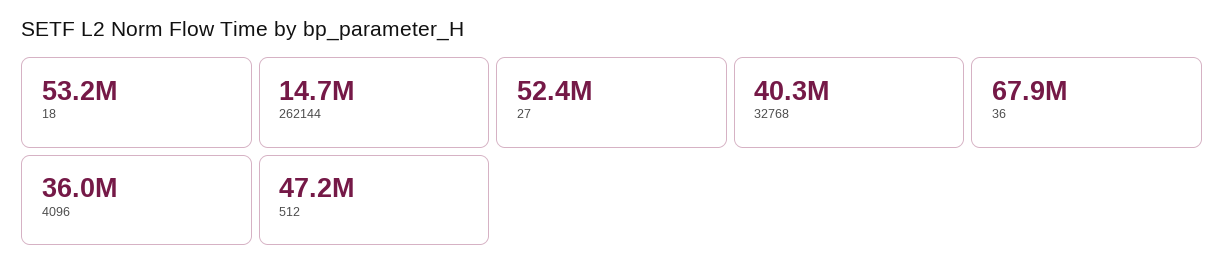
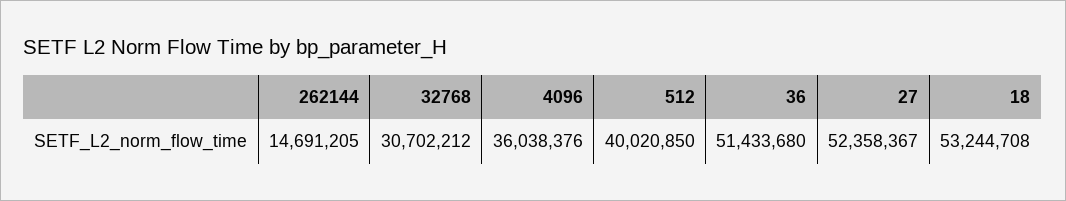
  {
    "18": 53244708,
    "262144": 14691205,
    "27": 52358367,
-   "32768": 40300000,
+   "32768": 30702212,
-   "36": 67900000,
+   "36": 51433680,
    "4096": 36038376,
-   "512": 47200000
+   "512": 40020850
  }

